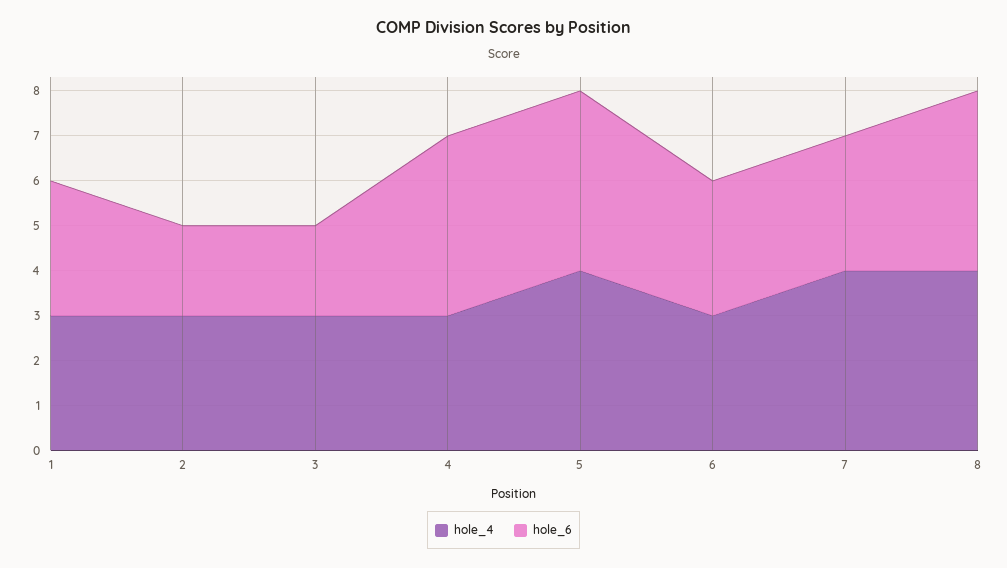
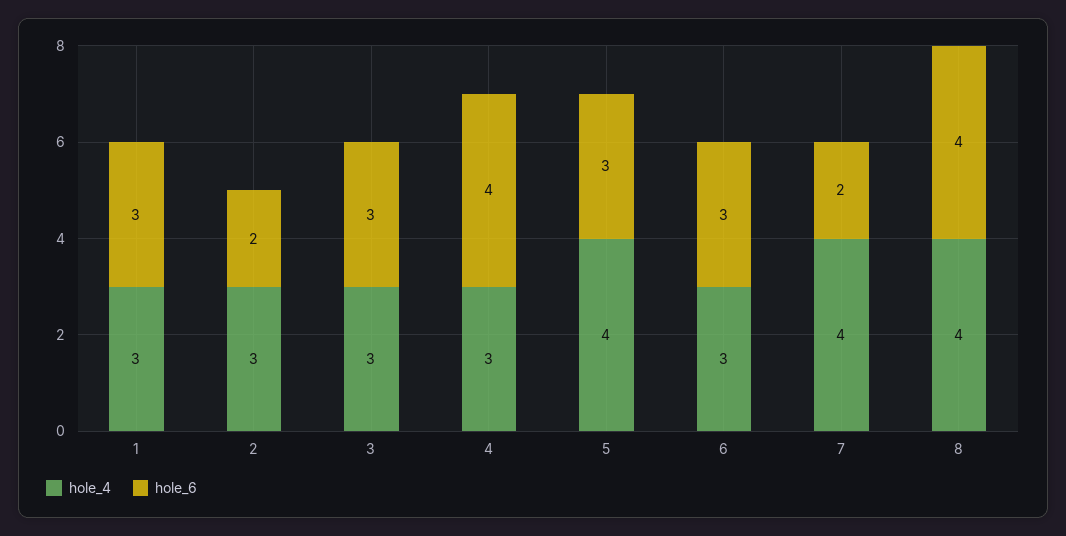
  {
    "hole_4": {
      "1": 3,
      "2": 3,
      "3": 3,
      "4": 3,
      "5": 4,
      "6": 3,
      "7": 4,
      "8": 4
    },
    "hole_6": {
      "1": 3,
      "2": 2,
-     "3": 2,
+     "3": 3,
      "4": 4,
-     "5": 4,
+     "5": 3,
      "6": 3,
-     "7": 3,
+     "7": 2,
      "8": 4
    }
  }

